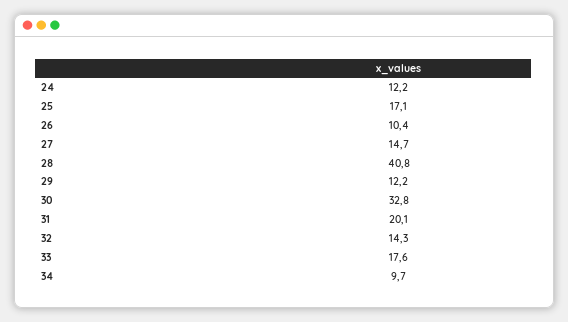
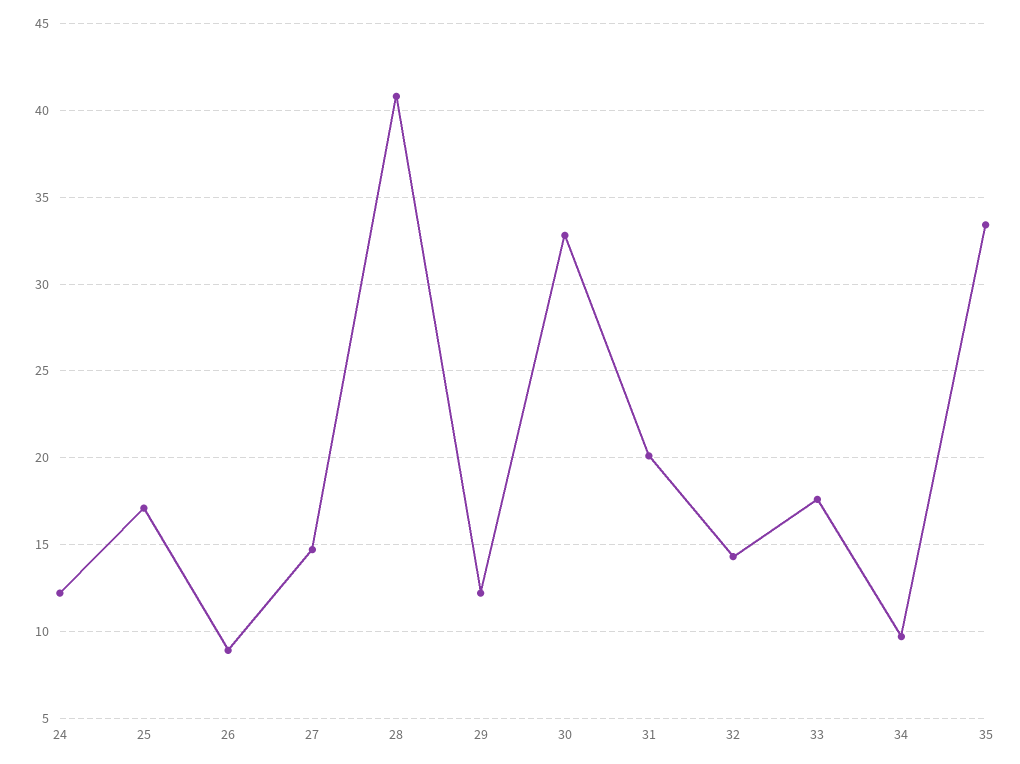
  {
    "24": 12.2,
    "25": 17.1,
-   "26": 10.4,
+   "26": 9,
    "27": 14.7,
    "28": 40.8,
    "29": 12.2,
    "30": 32.8,
    "31": 20.1,
    "32": 14.3,
    "33": 17.6,
-   "34": 9.7
+   "34": 9.7,
+   "35": 33.5
  }

